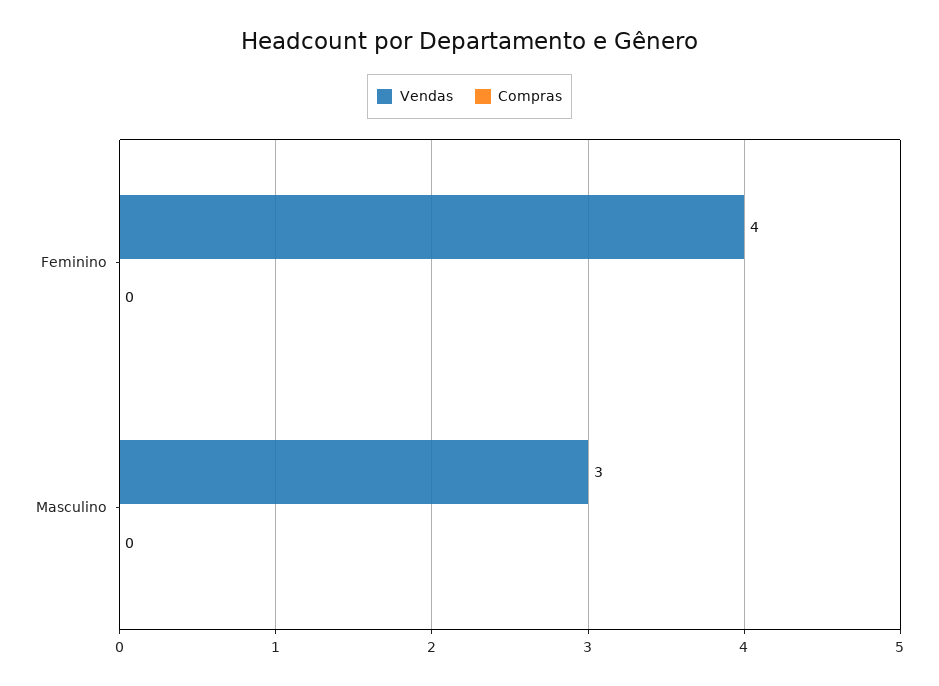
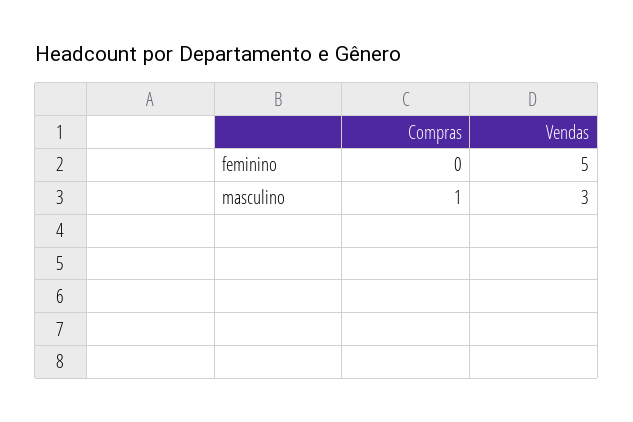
  {
    "Vendas": {
-     "Feminino": 4,
+     "Feminino": 5,
      "Masculino": 3
    },
    "Compras": {
      "Feminino": 0,
-     "Masculino": 0
+     "Masculino": 1
    }
  }

